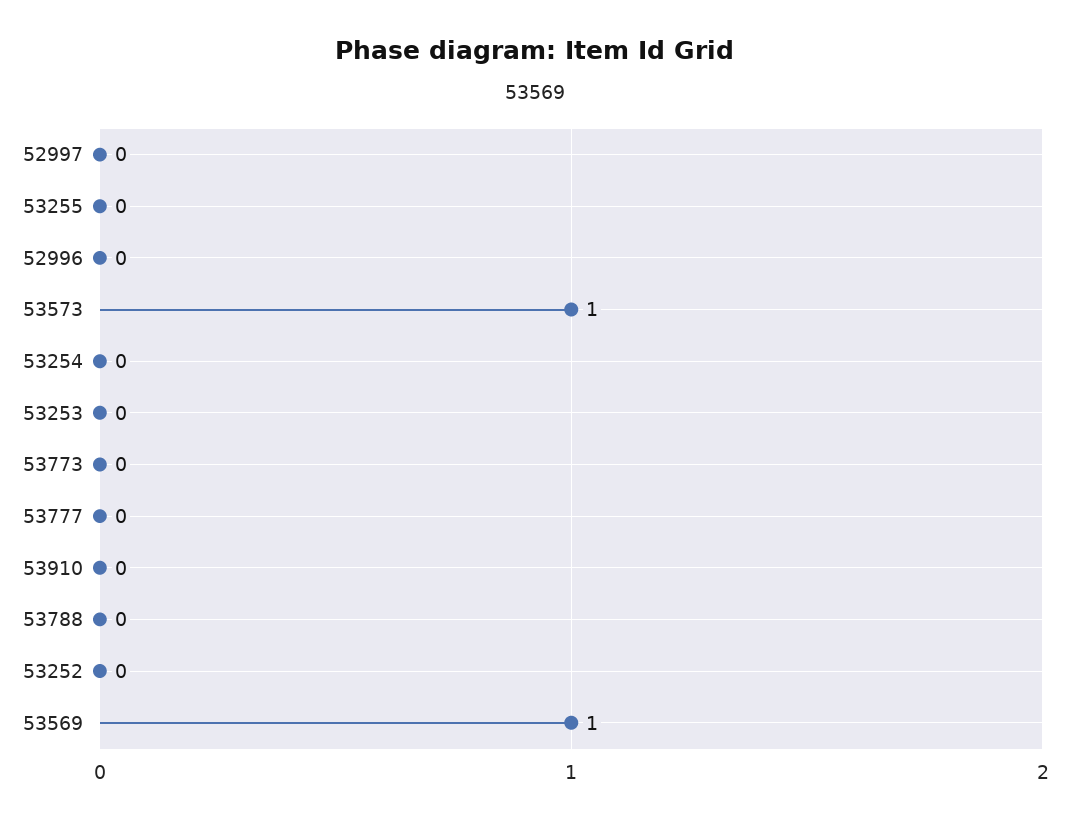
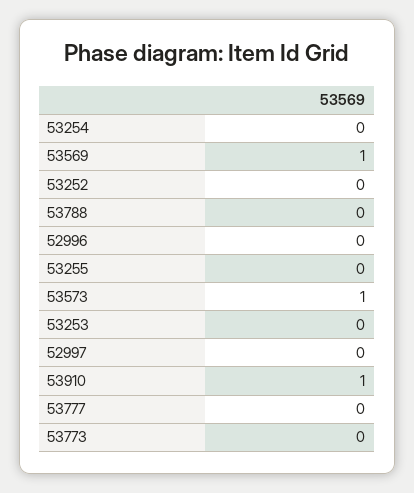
  {
    "52997": 0,
    "53255": 0,
    "52996": 0,
    "53573": 1,
    "53254": 0,
    "53253": 0,
    "53773": 0,
    "53777": 0,
-   "53910": 0,
+   "53910": 1,
    "53788": 0,
    "53252": 0,
    "53569": 1
  }

